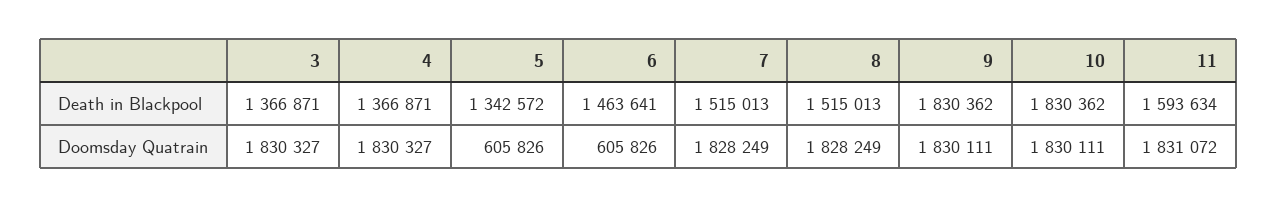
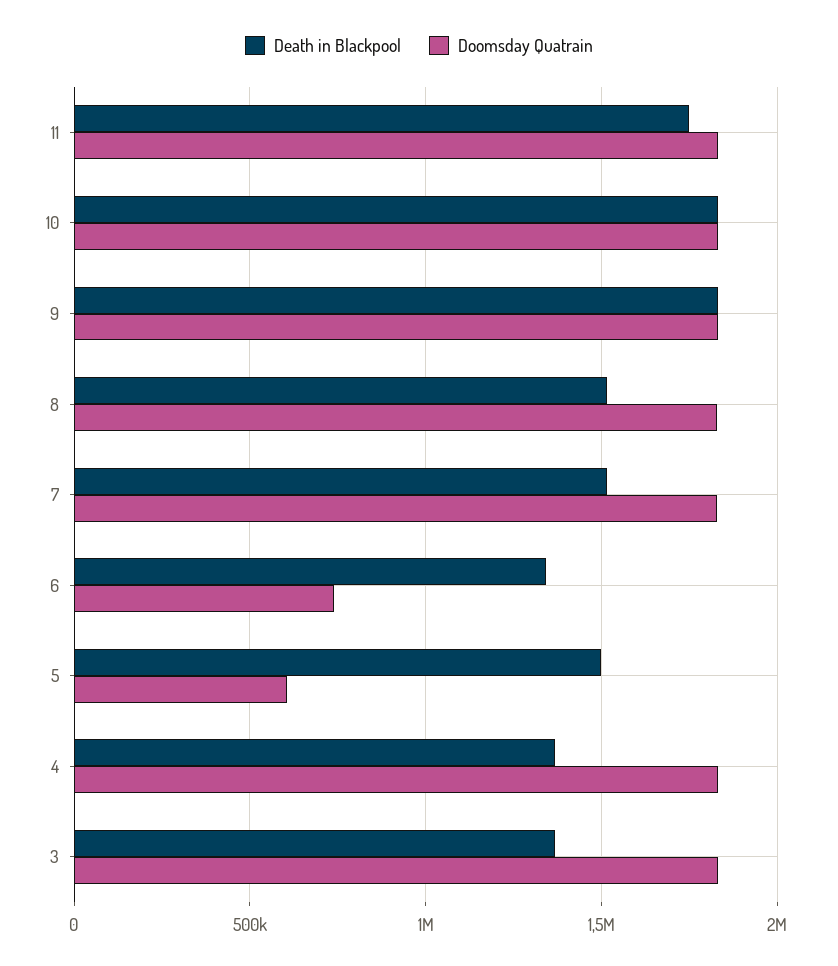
  {
    "Death in Blackpool": {
      "3": 1366871,
      "4": 1366871,
-     "5": 1342572,
+     "5": 1500000,
-     "6": 1463641,
+     "6": 1350000,
      "7": 1515013,
      "8": 1515013,
      "9": 1830362,
      "10": 1830362,
-     "11": 1593634
+     "11": 1750000
    },
    "Doomsday Quatrain": {
      "3": 1830327,
      "4": 1830327,
      "5": 605826,
-     "6": 605826,
+     "6": 750000,
      "7": 1828249,
      "8": 1828249,
      "9": 1830111,
      "10": 1830111,
      "11": 1831072
    }
  }

